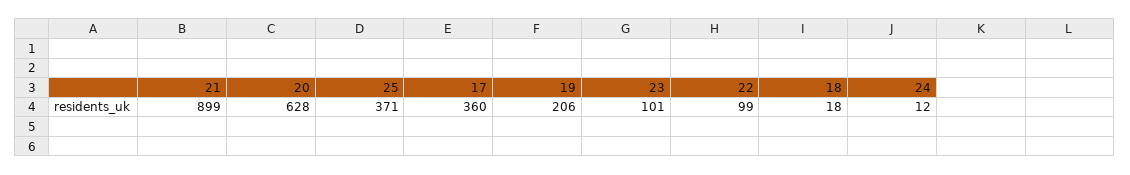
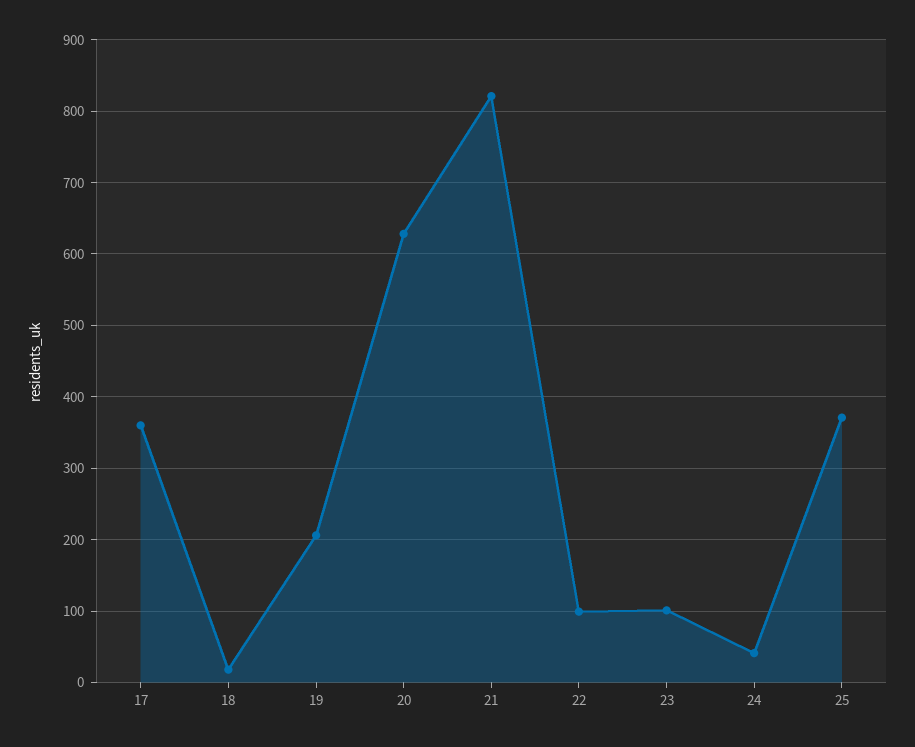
  {
-   "21": 899,
+   "21": 820,
    "20": 628,
    "25": 371,
    "17": 360,
    "19": 206,
    "23": 101,
    "22": 99,
    "18": 18,
-   "24": 12
+   "24": 40
  }

